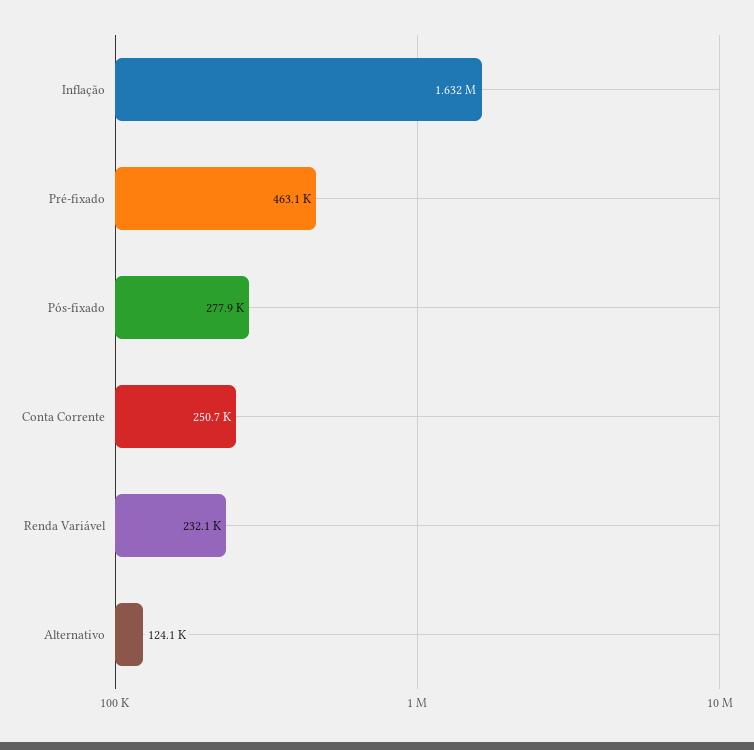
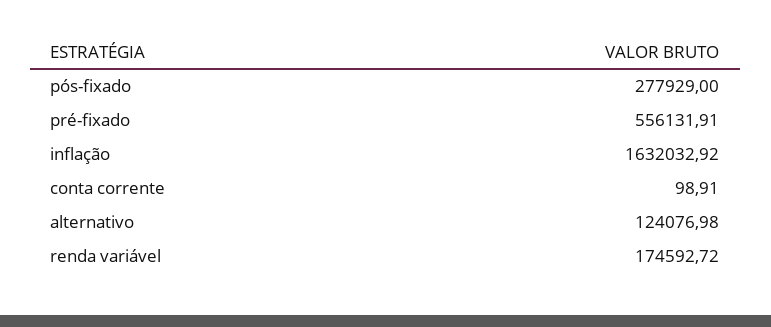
  {
    "Inflação": 1632032.92,
-   "Pré-fixado": 463100,
+   "Pré-fixado": 556131.91,
    "Pós-fixado": 277929,
-   "Conta Corrente": 250700,
+   "Conta Corrente": 98.91,
-   "Renda Variável": 232100,
+   "Renda Variável": 174592.72,
    "Alternativo": 124076.98
  }

